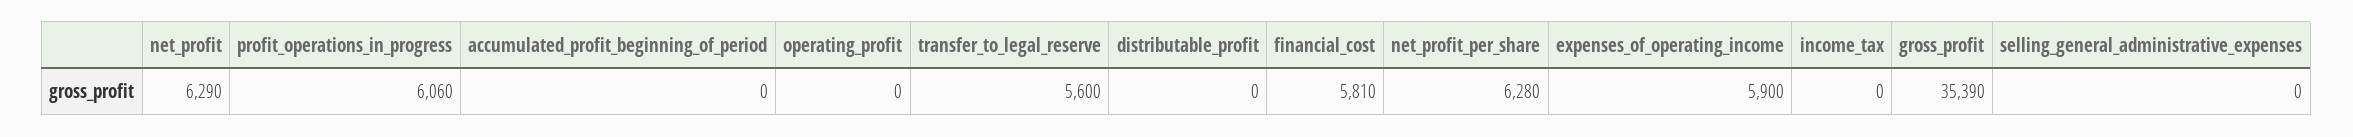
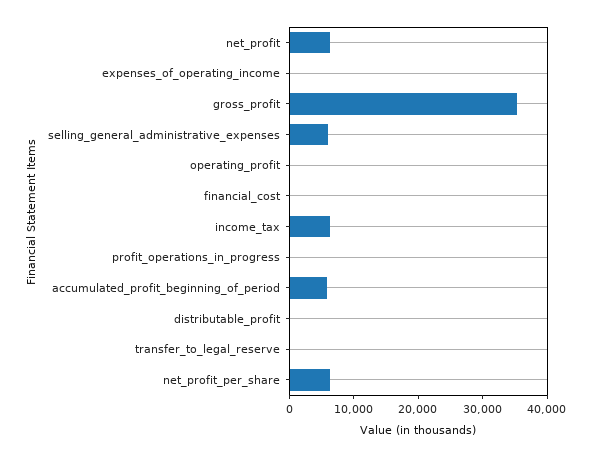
  {
    "net_profit": 6290,
-   "profit_operations_in_progress": 6060,
+   "profit_operations_in_progress": 0,
-   "accumulated_profit_beginning_of_period": 0,
+   "accumulated_profit_beginning_of_period": 6000,
    "operating_profit": 0,
-   "transfer_to_legal_reserve": 5600,
+   "transfer_to_legal_reserve": 0,
    "distributable_profit": 0,
-   "financial_cost": 5810,
+   "financial_cost": 0,
    "net_profit_per_share": 6280,
-   "expenses_of_operating_income": 5900,
+   "expenses_of_operating_income": 0,
-   "income_tax": 0,
+   "income_tax": 6000,
    "gross_profit": 35390,
-   "selling_general_administrative_expenses": 0
+   "selling_general_administrative_expenses": 6000
  }

